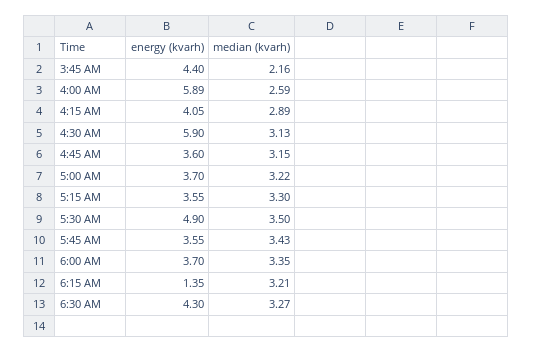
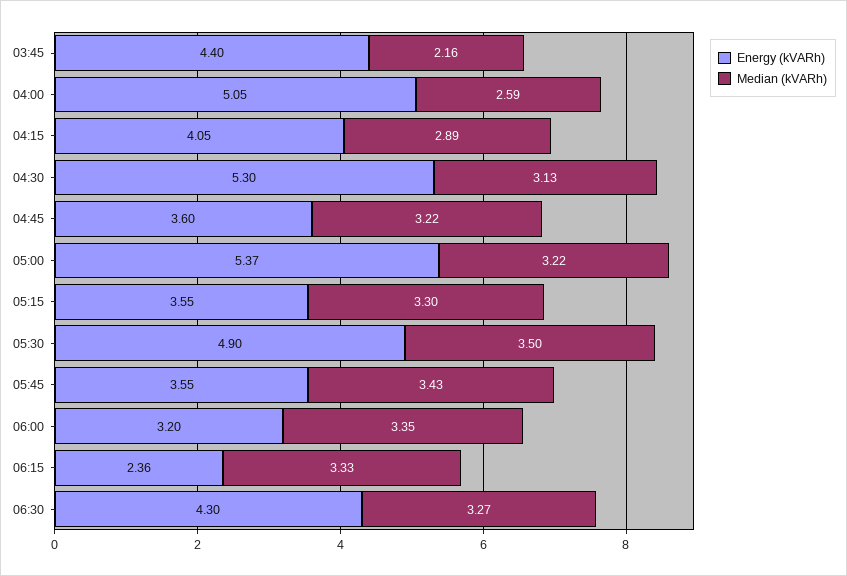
  {
    "energy (kvarh)": {
      "3:45 AM": 4.4,
-     "4:00 AM": 5.89,
+     "4:00 AM": 5.05,
      "4:15 AM": 4.05,
-     "4:30 AM": 5.9,
+     "4:30 AM": 5.3,
      "4:45 AM": 3.6,
-     "5:00 AM": 3.7,
+     "5:00 AM": 5.37,
      "5:15 AM": 3.55,
      "5:30 AM": 4.9,
      "5:45 AM": 3.55,
-     "6:00 AM": 3.7,
+     "6:00 AM": 3.2,
-     "6:15 AM": 1.35,
+     "6:15 AM": 2.36,
      "6:30 AM": 4.3
    },
    "median (kvarh)": {
      "3:45 AM": 2.16,
      "4:00 AM": 2.59,
      "4:15 AM": 2.89,
      "4:30 AM": 3.13,
-     "4:45 AM": 3.15,
+     "4:45 AM": 3.22,
      "5:00 AM": 3.22,
      "5:15 AM": 3.3,
      "5:30 AM": 3.5,
      "5:45 AM": 3.43,
      "6:00 AM": 3.35,
-     "6:15 AM": 3.21,
+     "6:15 AM": 3.33,
      "6:30 AM": 3.27
    }
  }

